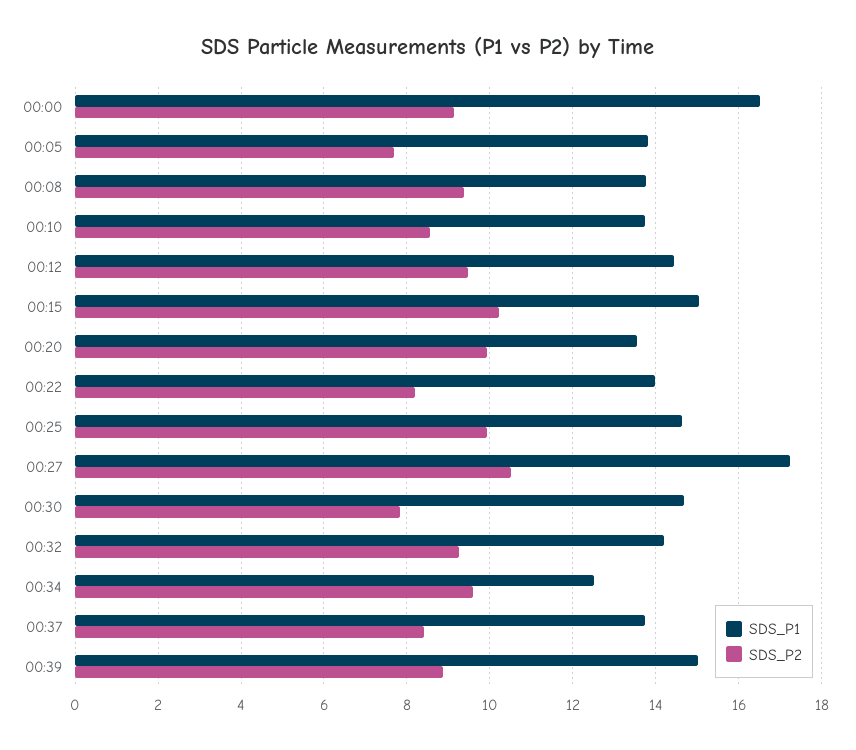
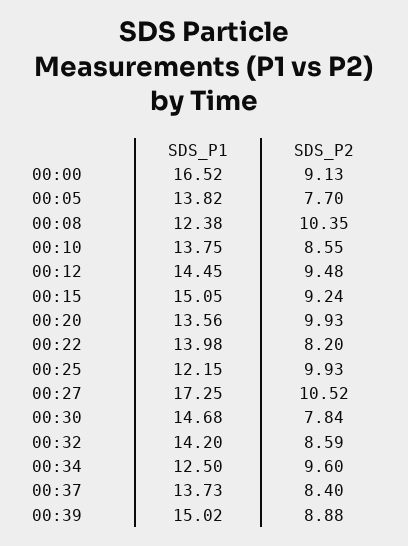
  {
    "SDS_P1": {
      "00:00": 16.52,
      "00:05": 13.82,
-     "00:08": 13.8,
+     "00:08": 12.38,
      "00:10": 13.75,
      "00:12": 14.45,
      "00:15": 15.05,
      "00:20": 13.56,
      "00:22": 13.98,
-     "00:25": 14.6,
+     "00:25": 12.15,
      "00:27": 17.25,
      "00:30": 14.68,
      "00:32": 14.2,
      "00:34": 12.5,
      "00:37": 13.73,
      "00:39": 15.02
    },
    "SDS_P2": {
      "00:00": 9.13,
      "00:05": 7.7,
-     "00:08": 9.4,
+     "00:08": 10.35,
      "00:10": 8.55,
      "00:12": 9.48,
-     "00:15": 10.2,
+     "00:15": 9.24,
      "00:20": 9.93,
      "00:22": 8.2,
      "00:25": 9.93,
      "00:27": 10.52,
      "00:30": 7.84,
-     "00:32": 9.2,
+     "00:32": 8.59,
      "00:34": 9.6,
      "00:37": 8.4,
      "00:39": 8.88
    }
  }

